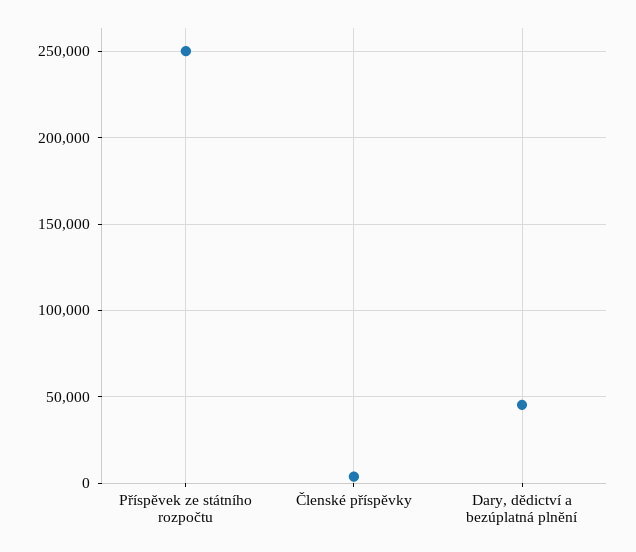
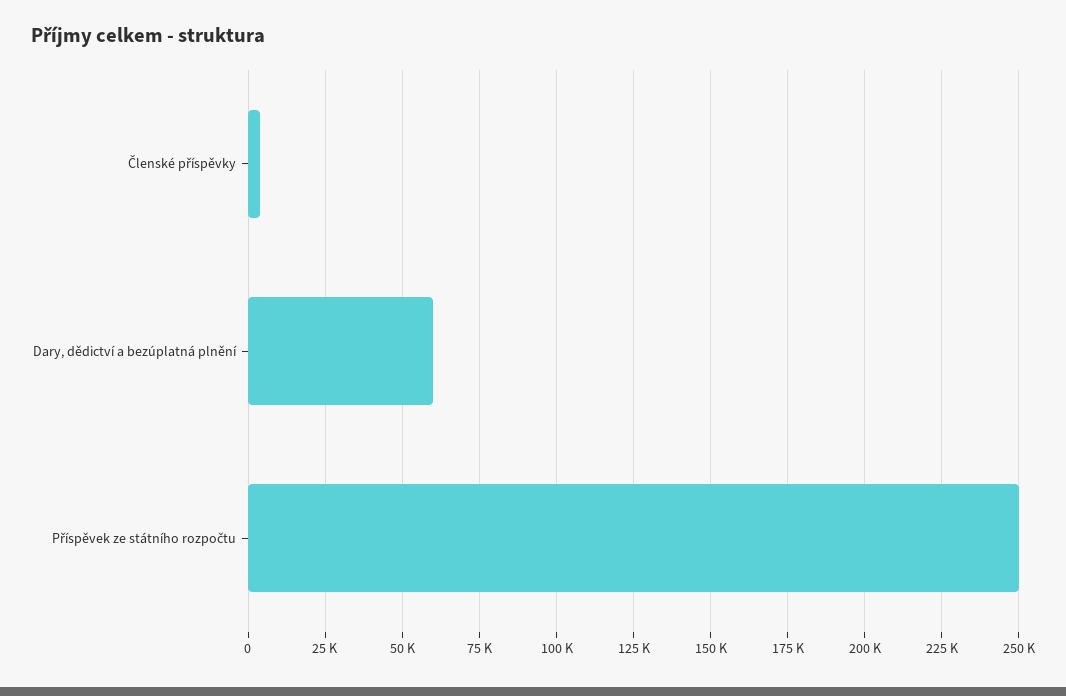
  {
    "Příspěvek ze státního rozpočtu": 250000,
    "Členské příspěvky": 5000,
-   "Dary, dědictví a bezúplatná plnění": 45000
+   "Dary, dědictví a bezúplatná plnění": 60000
  }

